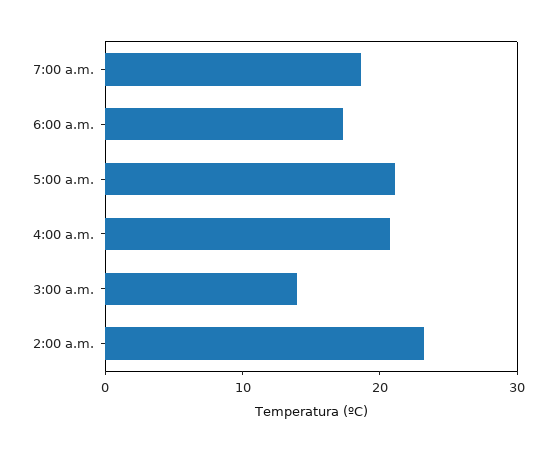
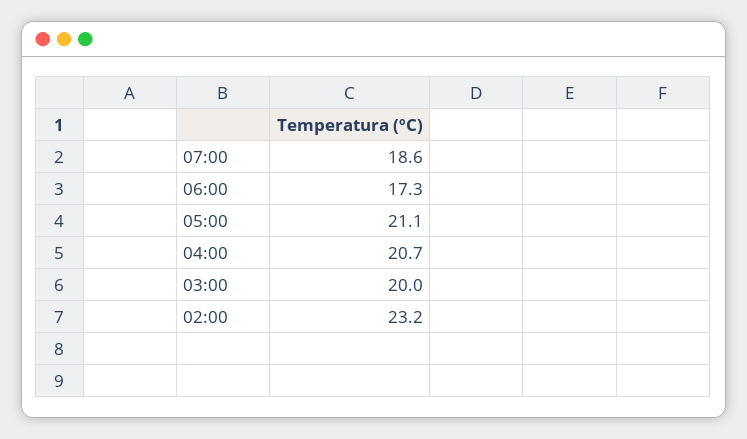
  {
    "7:00 a.m.": 18.6,
    "6:00 a.m.": 17.3,
    "5:00 a.m.": 21.1,
    "4:00 a.m.": 20.7,
-   "3:00 a.m.": 14,
+   "3:00 a.m.": 20,
    "2:00 a.m.": 23.2
  }

